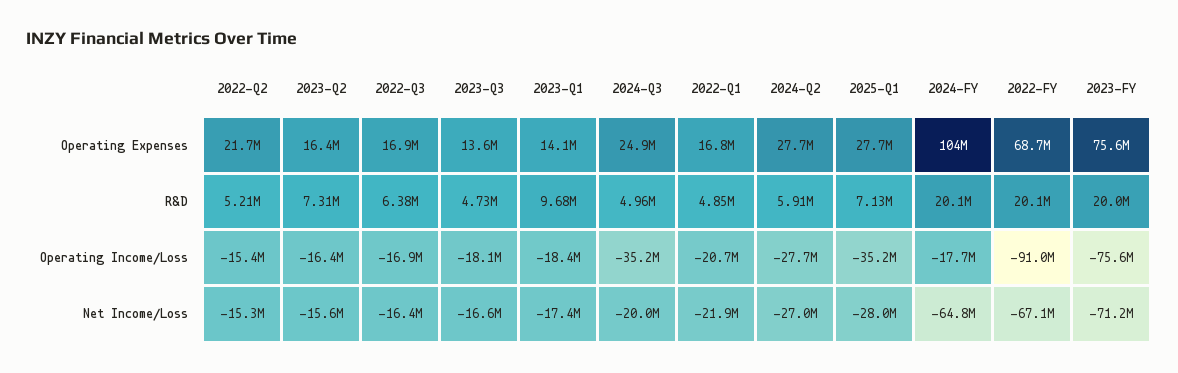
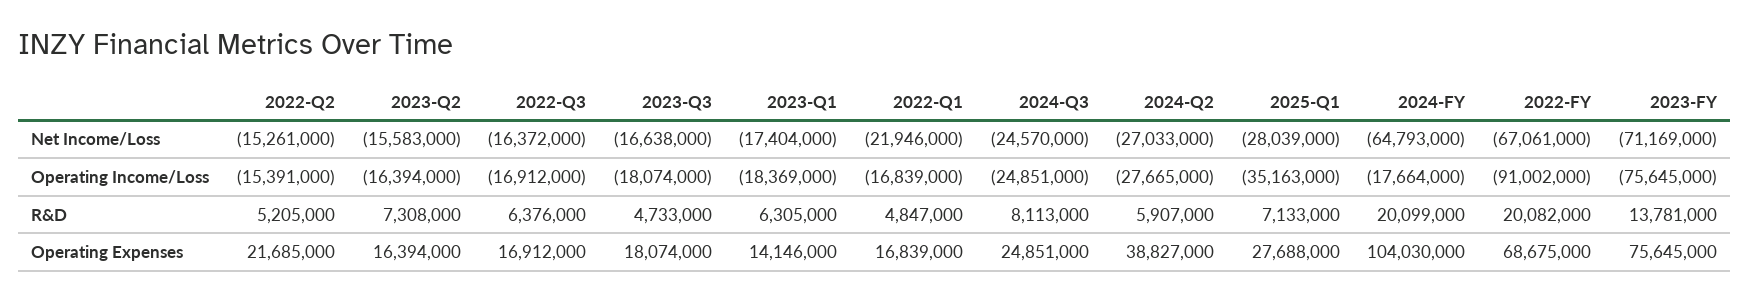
  {
    "2022-Q2": {
      "Operating Expenses": 21685000,
      "R&D": 5205000,
      "Operating Income/Loss": -15391000,
      "Net Income/Loss": -15261000
    },
    "2023-Q2": {
      "Operating Expenses": 16394000,
      "R&D": 7308000,
      "Operating Income/Loss": -16394000,
      "Net Income/Loss": -15583000
    },
    "2022-Q3": {
      "Operating Expenses": 16912000,
      "R&D": 6376000,
      "Operating Income/Loss": -16912000,
      "Net Income/Loss": -16372000
    },
    "2023-Q3": {
-     "Operating Expenses": 13600000,
+     "Operating Expenses": 18074000,
      "R&D": 4733000,
      "Operating Income/Loss": -18074000,
      "Net Income/Loss": -16638000
    },
    "2023-Q1": {
      "Operating Expenses": 14146000,
-     "R&D": 9680000,
+     "R&D": 6305000,
      "Operating Income/Loss": -18369000,
      "Net Income/Loss": -17404000
    },
    "2024-Q3": {
      "Operating Expenses": 24851000,
-     "R&D": 4960000,
+     "R&D": 8113000,
-     "Operating Income/Loss": -35200000,
+     "Operating Income/Loss": -24851000,
-     "Net Income/Loss": -20000000
+     "Net Income/Loss": -24570000
    },
    "2022-Q1": {
      "Operating Expenses": 16839000,
      "R&D": 4847000,
-     "Operating Income/Loss": -20700000,
+     "Operating Income/Loss": -16839000,
      "Net Income/Loss": -21946000
    },
    "2024-Q2": {
-     "Operating Expenses": 27700000,
+     "Operating Expenses": 38827000,
      "R&D": 5907000,
      "Operating Income/Loss": -27665000,
      "Net Income/Loss": -27033000
    },
    "2025-Q1": {
      "Operating Expenses": 27688000,
      "R&D": 7133000,
      "Operating Income/Loss": -35163000,
      "Net Income/Loss": -28039000
    },
    "2024-FY": {
      "Operating Expenses": 104030000,
      "R&D": 20099000,
      "Operating Income/Loss": -17664000,
      "Net Income/Loss": -64793000
    },
    "2022-FY": {
      "Operating Expenses": 68675000,
      "R&D": 20082000,
      "Operating Income/Loss": -91002000,
      "Net Income/Loss": -67061000
    },
    "2023-FY": {
      "Operating Expenses": 75645000,
-     "R&D": 20000000,
+     "R&D": 13781000,
      "Operating Income/Loss": -75645000,
      "Net Income/Loss": -71169000
    }
  }

